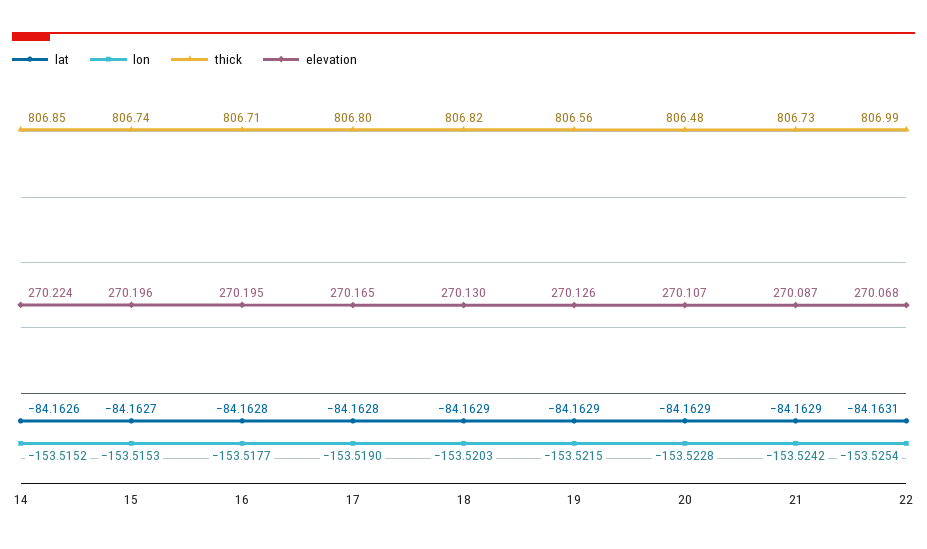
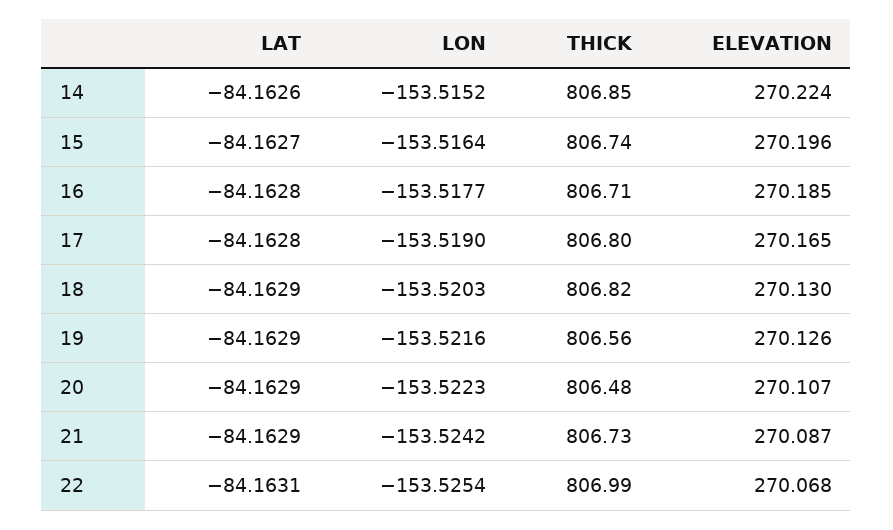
  {
    "lat": {
      "14": -84.1626,
      "15": -84.1627,
      "16": -84.1628,
      "17": -84.1628,
      "18": -84.1629,
      "19": -84.1629,
      "20": -84.1629,
      "21": -84.1629,
      "22": -84.1631
    },
    "lon": {
      "14": -153.5152,
-     "15": -153.5153,
+     "15": -153.5164,
      "16": -153.5177,
      "17": -153.519,
      "18": -153.5203,
-     "19": -153.5215,
+     "19": -153.5216,
-     "20": -153.5228,
+     "20": -153.5223,
      "21": -153.5242,
      "22": -153.5254
    },
    "thick": {
      "14": 806.85,
      "15": 806.74,
      "16": 806.71,
      "17": 806.8,
      "18": 806.82,
      "19": 806.56,
      "20": 806.48,
      "21": 806.73,
      "22": 806.99
    },
    "elevation": {
      "14": 270.224,
      "15": 270.196,
-     "16": 270.195,
+     "16": 270.185,
      "17": 270.165,
      "18": 270.13,
      "19": 270.126,
      "20": 270.107,
      "21": 270.087,
      "22": 270.068
    }
  }

